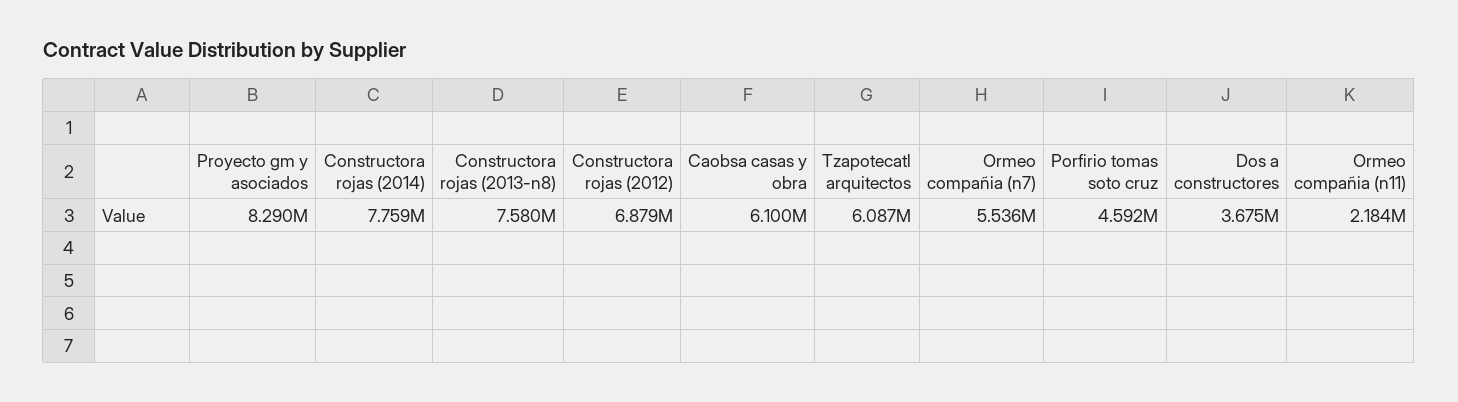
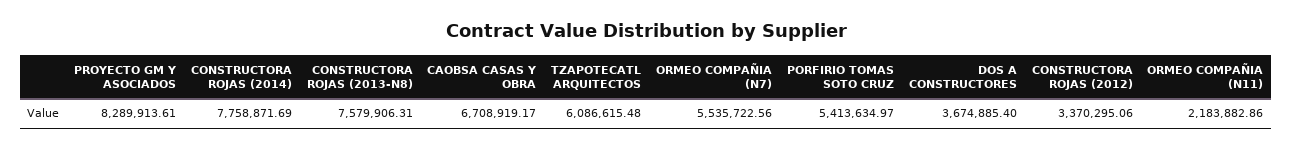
  {
    "Proyecto gm y asociados": 8289913.61,
    "Constructora rojas (2014)": 7758871.69,
    "Constructora rojas (2013-n8)": 7579906.31,
-   "Constructora rojas (2012)": 6879000,
+   "Constructora rojas (2012)": 3370295.06,
-   "Caobsa casas y obra": 6100000,
+   "Caobsa casas y obra": 6708919.17,
    "Tzapotecatl arquitectos": 6086615.48,
    "Ormeo compañia (n7)": 5535722.56,
-   "Porfirio tomas soto cruz": 4592000,
+   "Porfirio tomas soto cruz": 5413634.97,
    "Dos a constructores": 3674885.4,
    "Ormeo compañia (n11)": 2183882.86
  }

